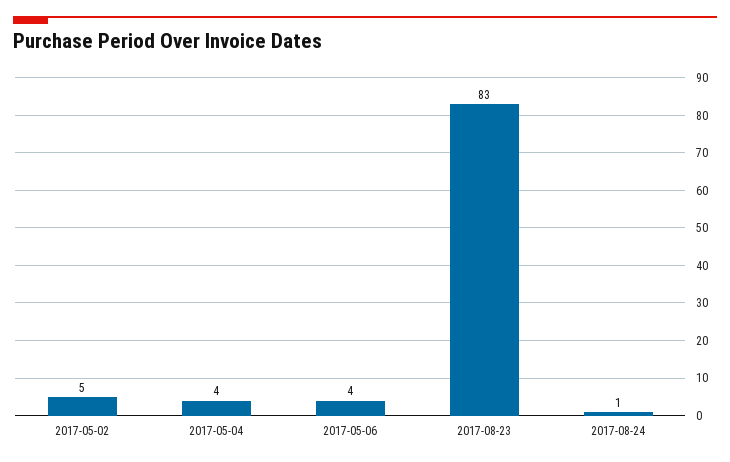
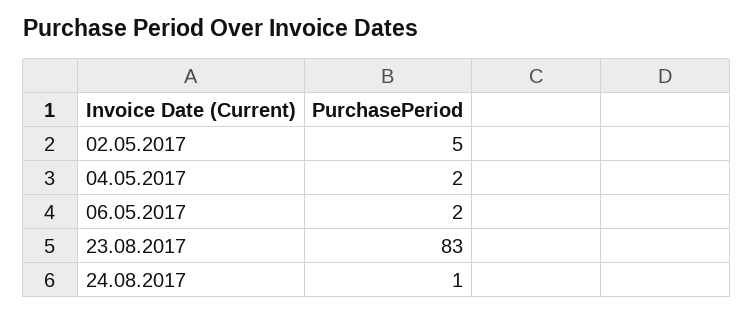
  {
    "2017-05-02": 5,
-   "2017-05-04": 4,
+   "2017-05-04": 2,
-   "2017-05-06": 4,
+   "2017-05-06": 2,
    "2017-08-23": 83,
    "2017-08-24": 1
  }

